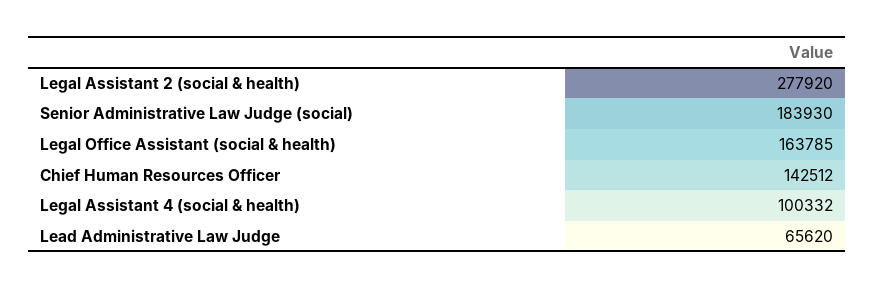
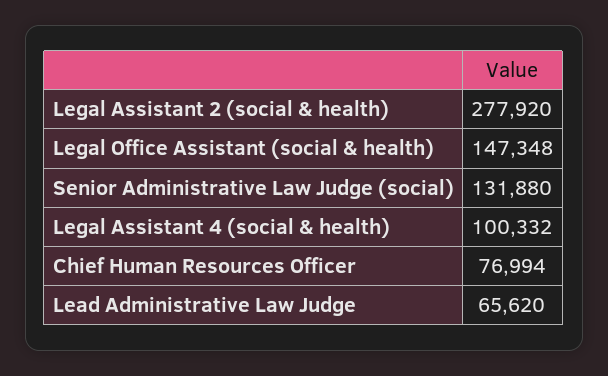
  {
    "Legal Assistant 2 (social & health)": 277920,
-   "Senior Administrative Law Judge (social)": 183930,
+   "Senior Administrative Law Judge (social)": 131880,
-   "Legal Office Assistant (social & health)": 163785,
+   "Legal Office Assistant (social & health)": 147348,
-   "Chief Human Resources Officer": 142512,
+   "Chief Human Resources Officer": 76994,
    "Legal Assistant 4 (social & health)": 100332,
    "Lead Administrative Law Judge": 65620
  }

